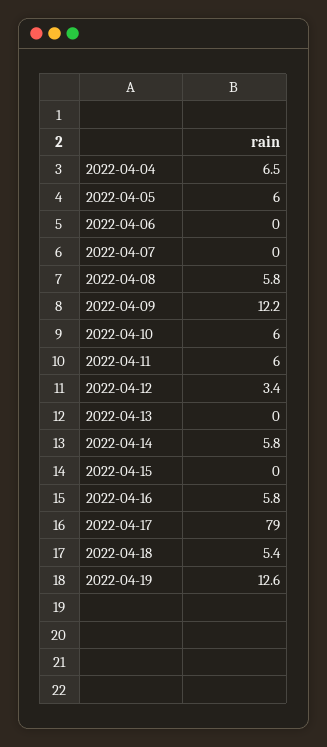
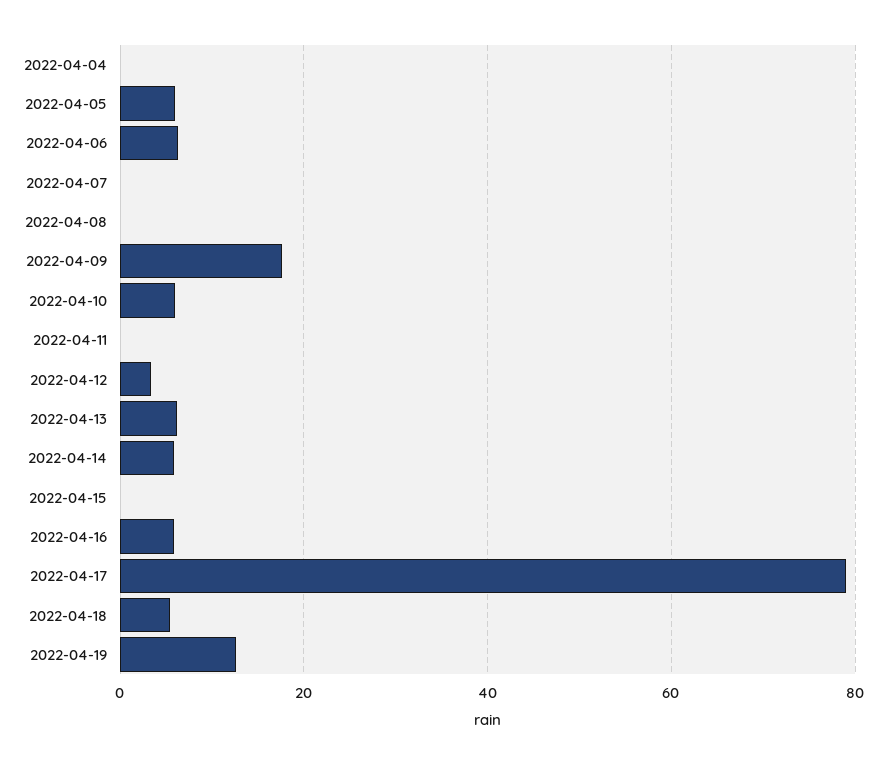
  {
-   "2022-04-04": 6.5,
+   "2022-04-04": 0,
    "2022-04-05": 6,
-   "2022-04-06": 0,
+   "2022-04-06": 6,
    "2022-04-07": 0,
-   "2022-04-08": 5.8,
+   "2022-04-08": 0,
-   "2022-04-09": 12.2,
+   "2022-04-09": 18,
    "2022-04-10": 6,
-   "2022-04-11": 6,
+   "2022-04-11": 0,
    "2022-04-12": 3.4,
-   "2022-04-13": 0,
+   "2022-04-13": 6,
    "2022-04-14": 5.8,
    "2022-04-15": 0,
    "2022-04-16": 5.8,
    "2022-04-17": 79,
    "2022-04-18": 5.4,
    "2022-04-19": 12.6
  }

